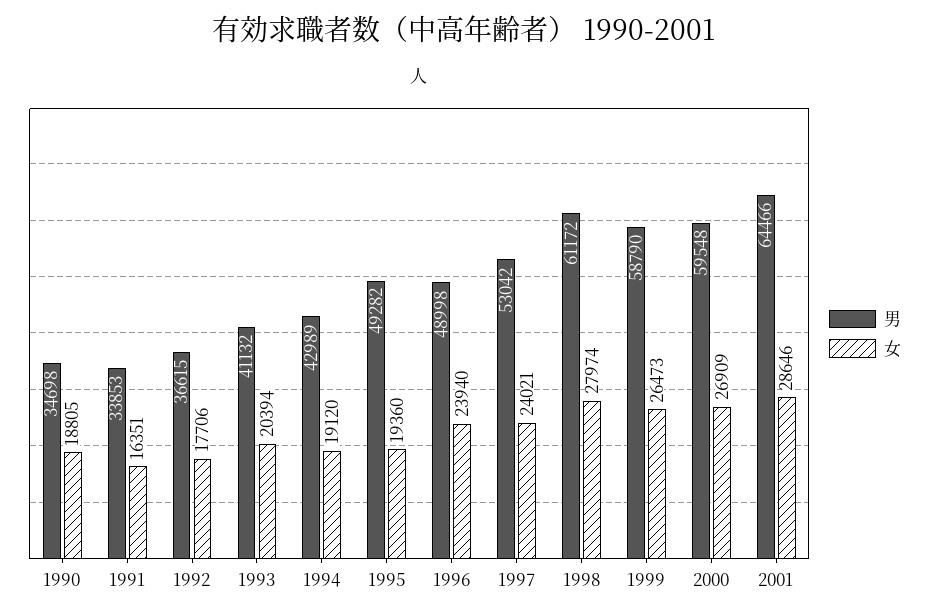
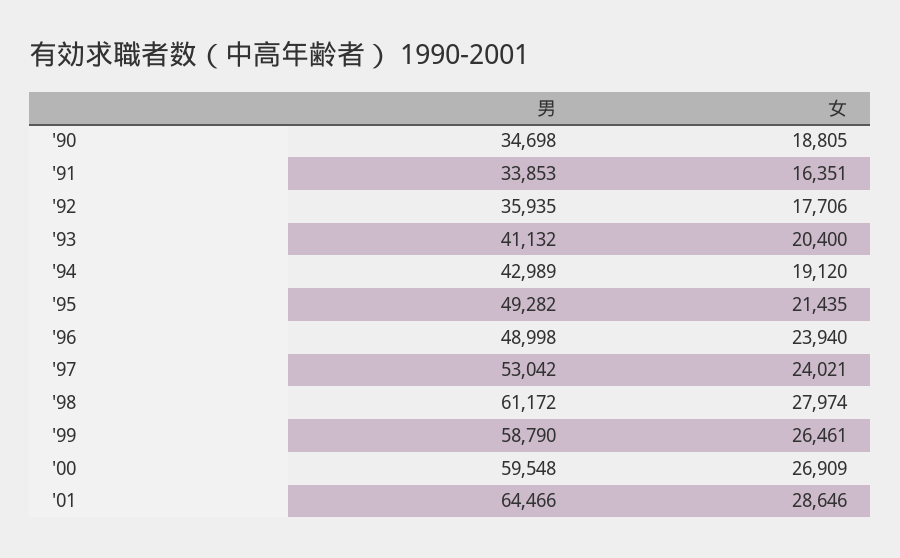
  {
    "男": {
      "1990": 34698,
      "1991": 33853,
-     "1992": 36615,
+     "1992": 35935,
      "1993": 41132,
      "1994": 42989,
      "1995": 49282,
      "1996": 48998,
      "1997": 53042,
      "1998": 61172,
      "1999": 58790,
      "2000": 59548,
      "2001": 64466
    },
    "女": {
      "1990": 18805,
      "1991": 16351,
      "1992": 17706,
-     "1993": 20394,
+     "1993": 20400,
      "1994": 19120,
-     "1995": 19360,
+     "1995": 21435,
      "1996": 23940,
      "1997": 24021,
      "1998": 27974,
-     "1999": 26473,
+     "1999": 26461,
      "2000": 26909,
      "2001": 28646
    }
  }

